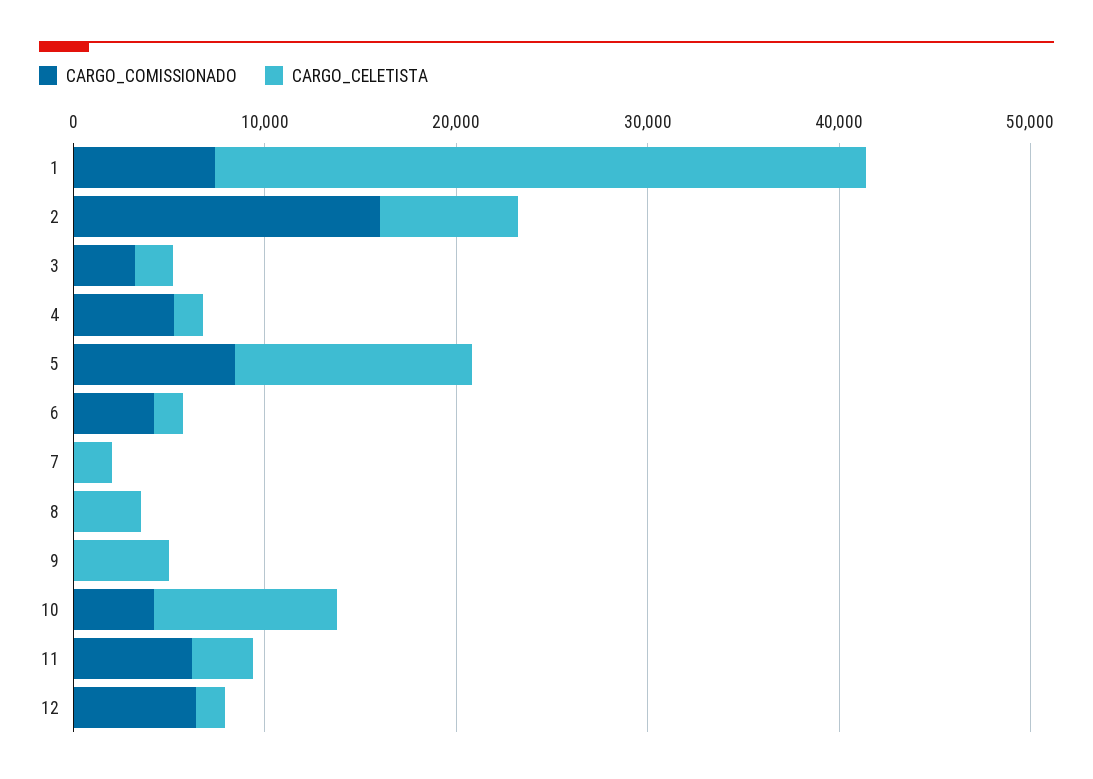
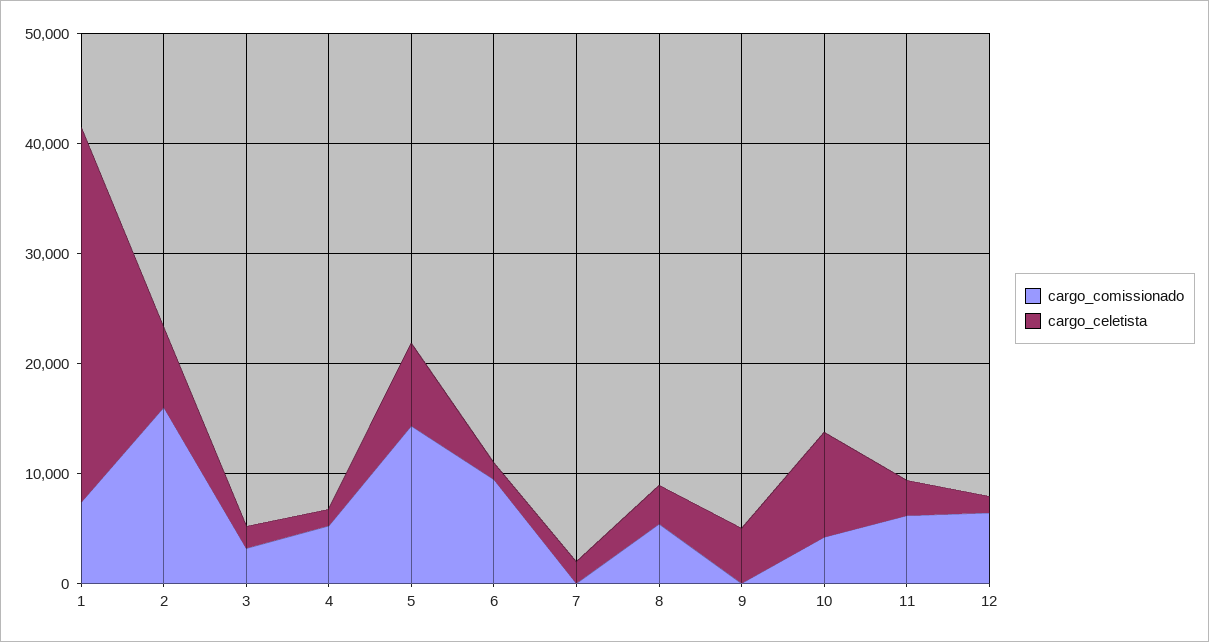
  {
    "CARGO_COMISSIONADO": {
      "1": 8000,
      "2": 16000,
      "3": 4000,
      "4": 6000,
-     "5": 8000,
+     "5": 14000,
-     "6": 4000,
+     "6": 10000,
      "7": 0,
-     "8": 0,
+     "8": 6000,
      "9": 0,
      "10": 4000,
      "11": 6000,
      "12": 6000
    },
    "CARGO_CELETISTA": {
      "1": 34000,
      "2": 8000,
      "3": 2000,
      "4": 2000,
-     "5": 12000,
+     "5": 8000,
      "6": 2000,
      "7": 2000,
      "8": 4000,
      "9": 6000,
      "10": 10000,
      "11": 4000,
      "12": 2000
    }
  }

